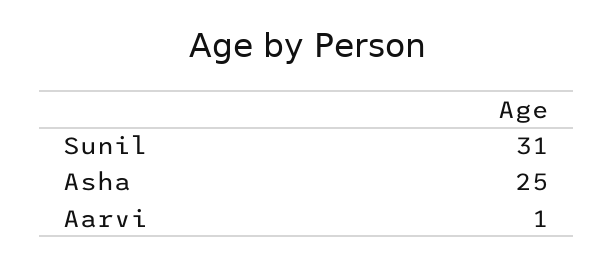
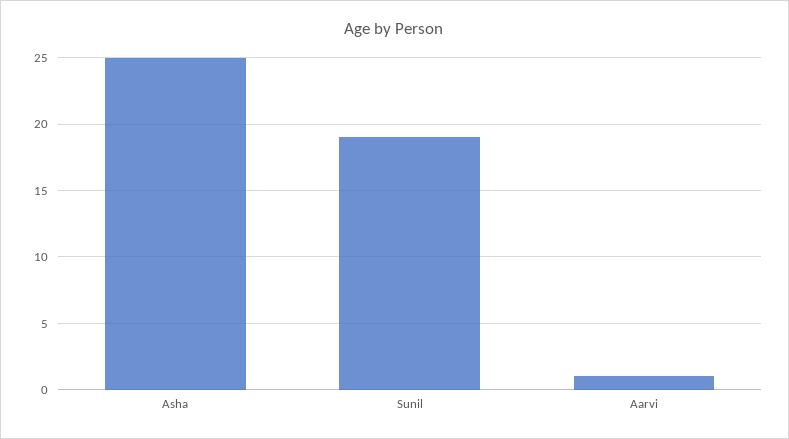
  {
-   "Sunil": 31,
+   "Sunil": 19,
    "Asha": 25,
    "Aarvi": 1
  }

